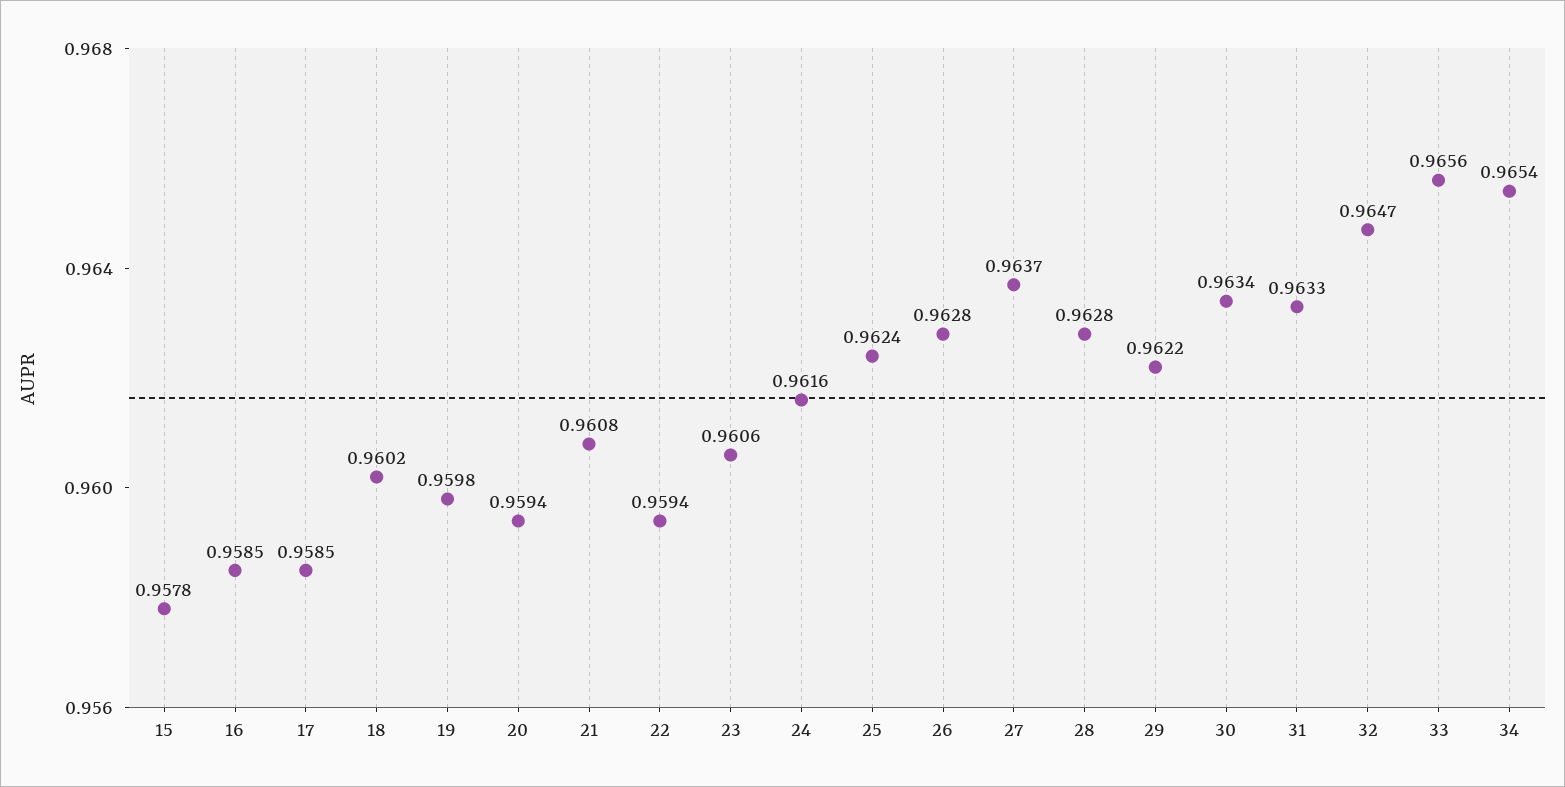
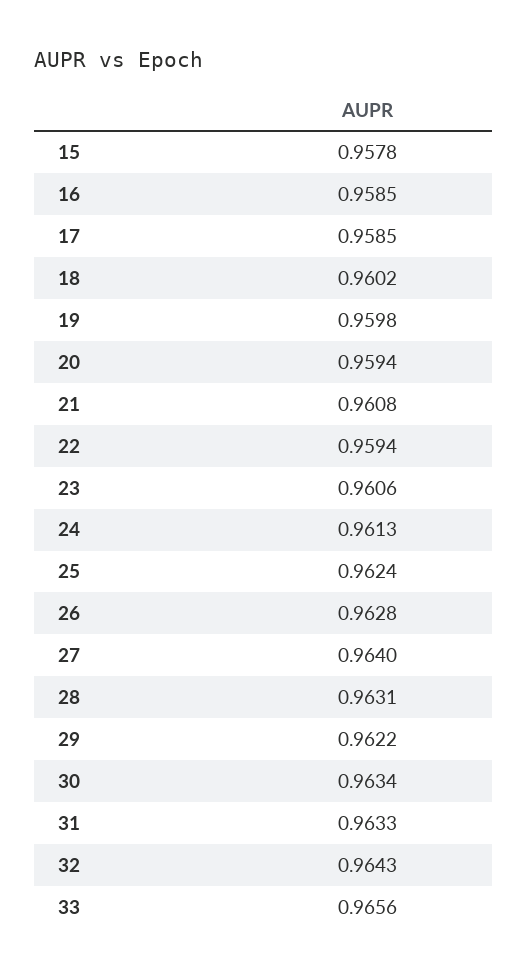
  {
    "15": 0.9578,
    "16": 0.9585,
    "17": 0.9585,
    "18": 0.9602,
    "19": 0.9598,
    "20": 0.9594,
    "21": 0.9608,
    "22": 0.9594,
    "23": 0.9606,
-   "24": 0.9616,
+   "24": 0.9613,
    "25": 0.9624,
    "26": 0.9628,
-   "27": 0.9637,
+   "27": 0.964,
-   "28": 0.9628,
+   "28": 0.9631,
    "29": 0.9622,
    "30": 0.9634,
    "31": 0.9633,
-   "32": 0.9647,
+   "32": 0.9643,
-   "33": 0.9656,
+   "33": 0.9656
-   "34": 0.9654
  }

